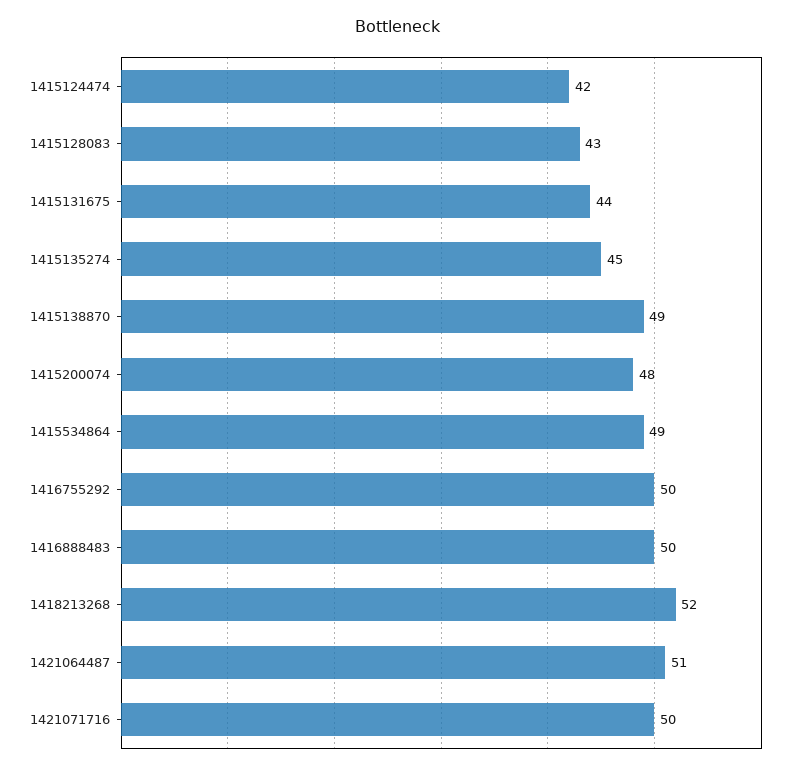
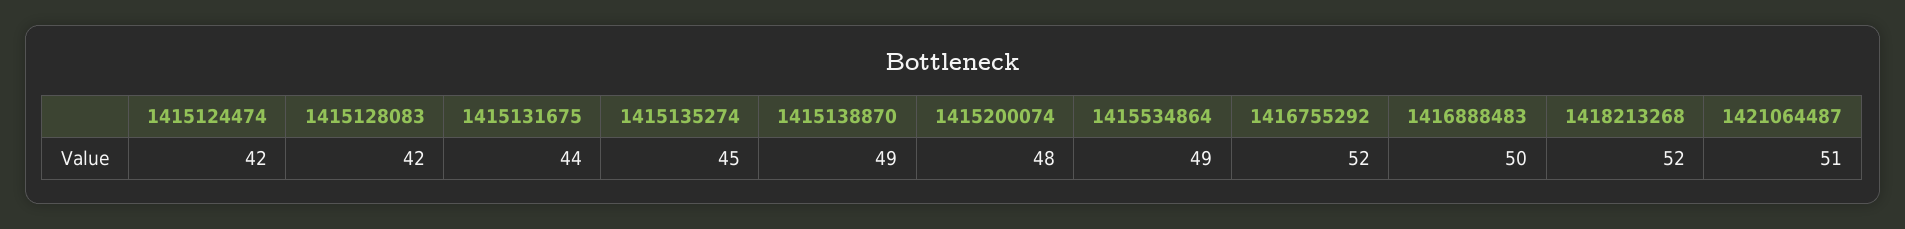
  {
    "1415124474": 42,
-   "1415128083": 43,
+   "1415128083": 42,
    "1415131675": 44,
    "1415135274": 45,
    "1415138870": 49,
    "1415200074": 48,
    "1415534864": 49,
-   "1416755292": 50,
+   "1416755292": 52,
    "1416888483": 50,
    "1418213268": 52,
-   "1421064487": 51,
+   "1421064487": 51
-   "1421071716": 50
  }

